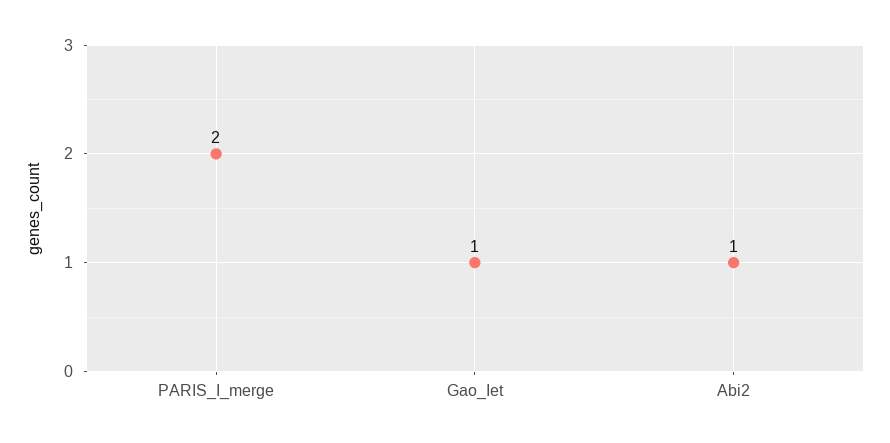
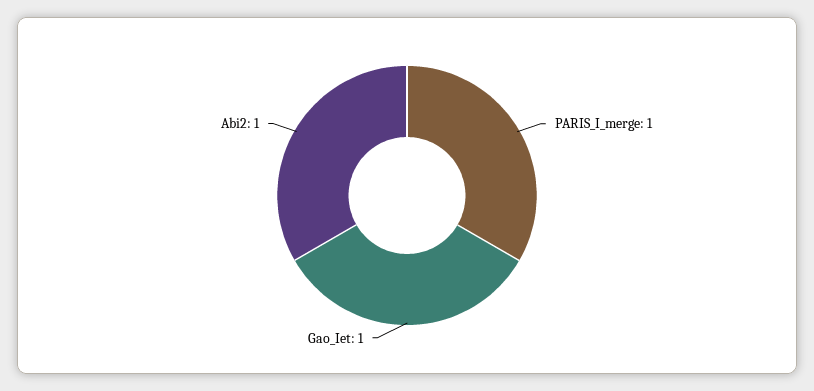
  {
-   "PARIS_I_merge": 2,
+   "PARIS_I_merge": 1,
    "Gao_Iet": 1,
    "Abi2": 1
  }

